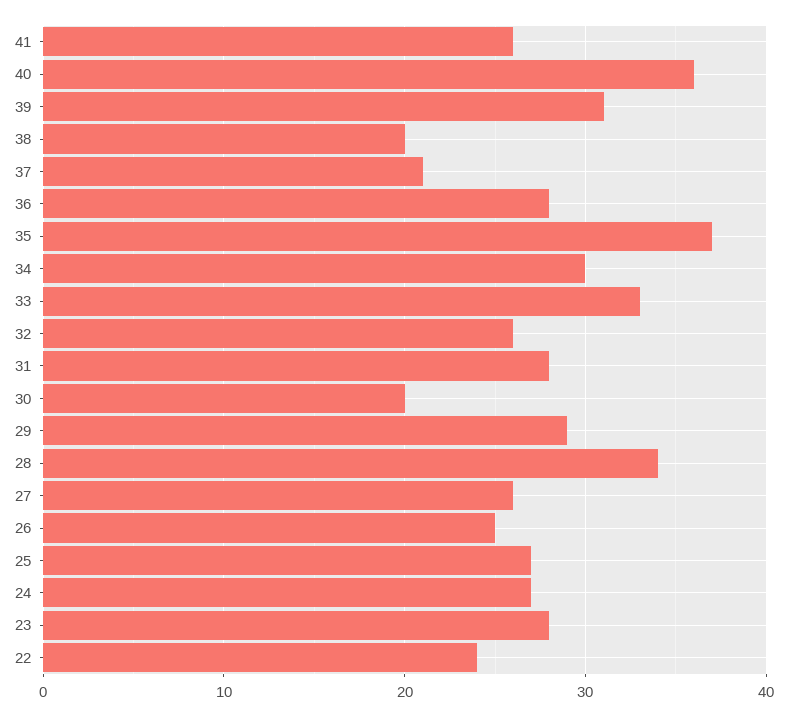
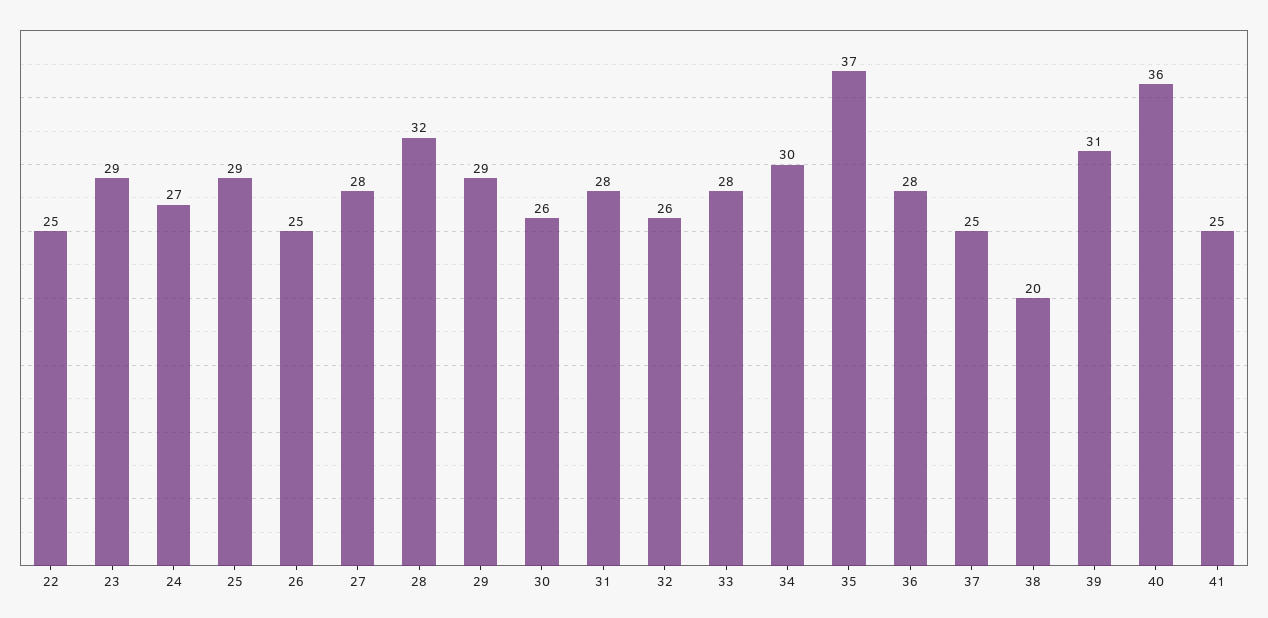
  {
-   "41": 26,
+   "41": 25,
    "40": 36,
    "39": 31,
    "38": 20,
-   "37": 21,
+   "37": 25,
    "36": 28,
    "35": 37,
    "34": 30,
-   "33": 33,
+   "33": 28,
    "32": 26,
    "31": 28,
-   "30": 20,
+   "30": 26,
    "29": 29,
-   "28": 34,
+   "28": 32,
-   "27": 26,
+   "27": 28,
    "26": 25,
-   "25": 27,
+   "25": 29,
    "24": 27,
-   "23": 28,
+   "23": 29,
-   "22": 24
+   "22": 25
  }

